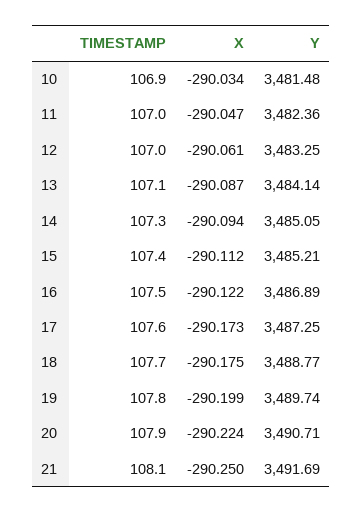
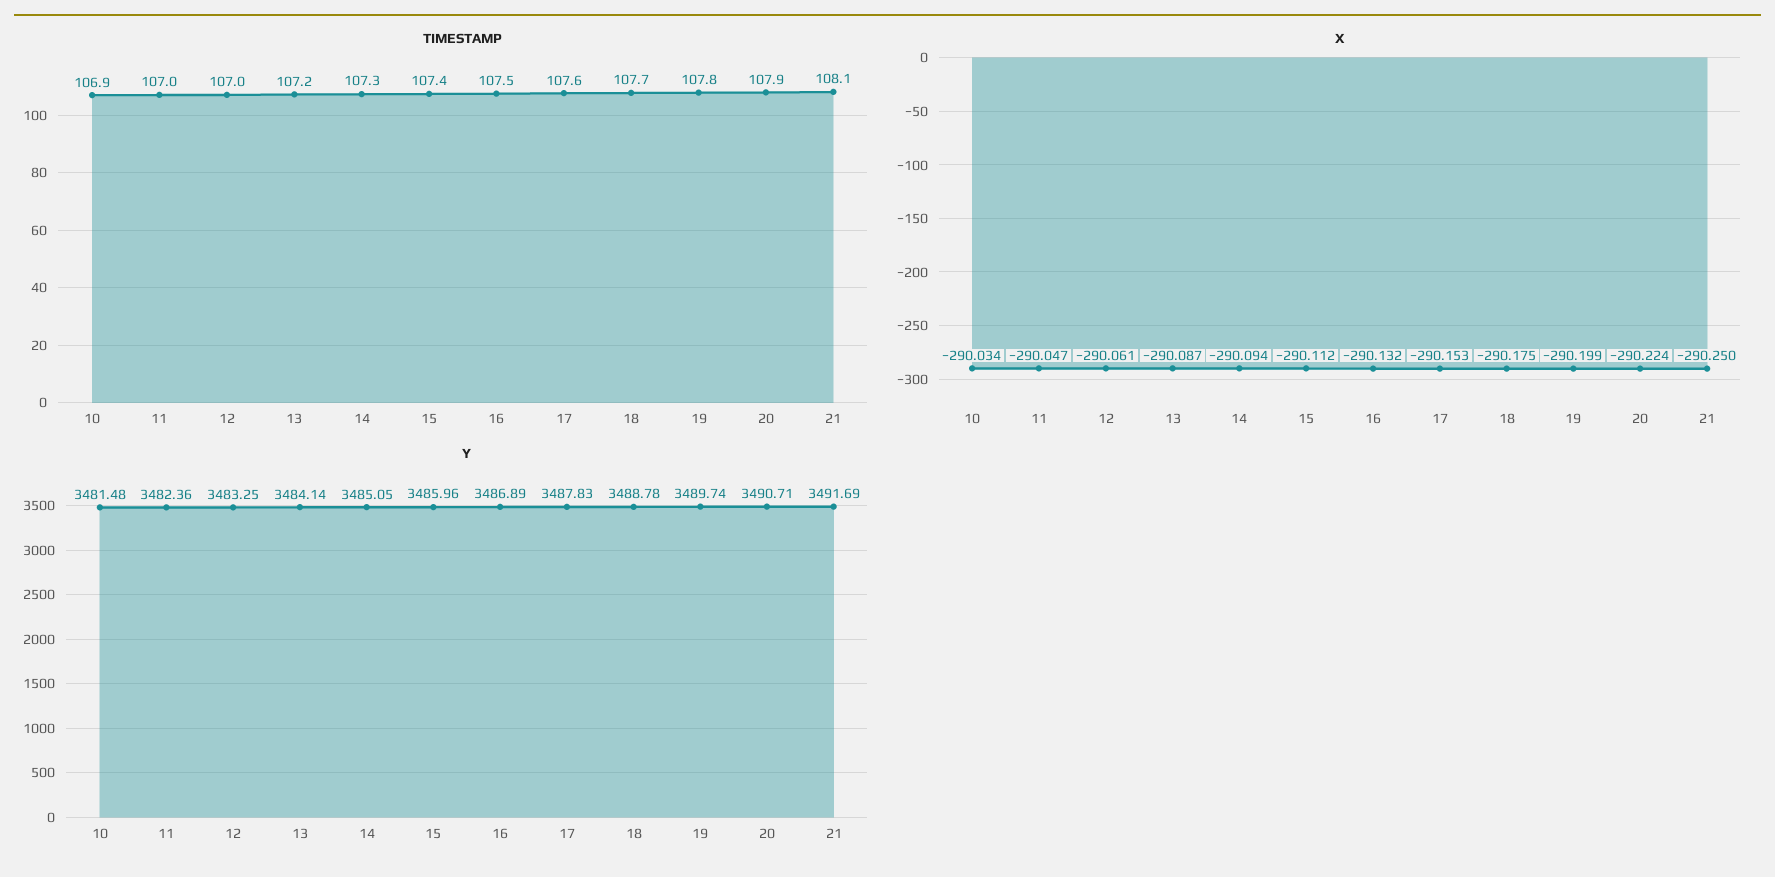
  {
    "TIMESTAMP": {
      "10": 106.9,
      "11": 107,
      "12": 107,
-     "13": 107.1,
+     "13": 107.2,
      "14": 107.3,
      "15": 107.4,
      "16": 107.5,
      "17": 107.6,
      "18": 107.7,
      "19": 107.8,
      "20": 107.9,
      "21": 108.1
    },
    "X": {
      "10": -290.034,
      "11": -290.047,
      "12": -290.061,
      "13": -290.087,
      "14": -290.094,
      "15": -290.112,
-     "16": -290.122,
+     "16": -290.132,
-     "17": -290.173,
+     "17": -290.153,
      "18": -290.175,
      "19": -290.199,
      "20": -290.224,
      "21": -290.25
    },
    "Y": {
      "10": 3481.48,
      "11": 3482.36,
      "12": 3483.25,
      "13": 3484.14,
      "14": 3485.05,
-     "15": 3485.21,
+     "15": 3485.96,
      "16": 3486.89,
-     "17": 3487.25,
+     "17": 3487.83,
-     "18": 3488.77,
+     "18": 3488.78,
      "19": 3489.74,
      "20": 3490.71,
      "21": 3491.69
    }
  }

